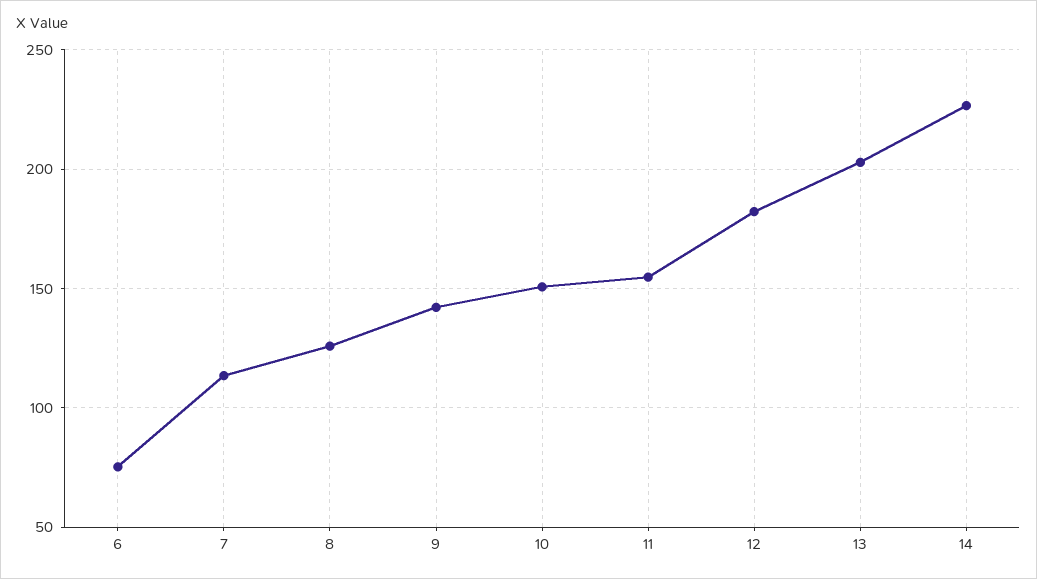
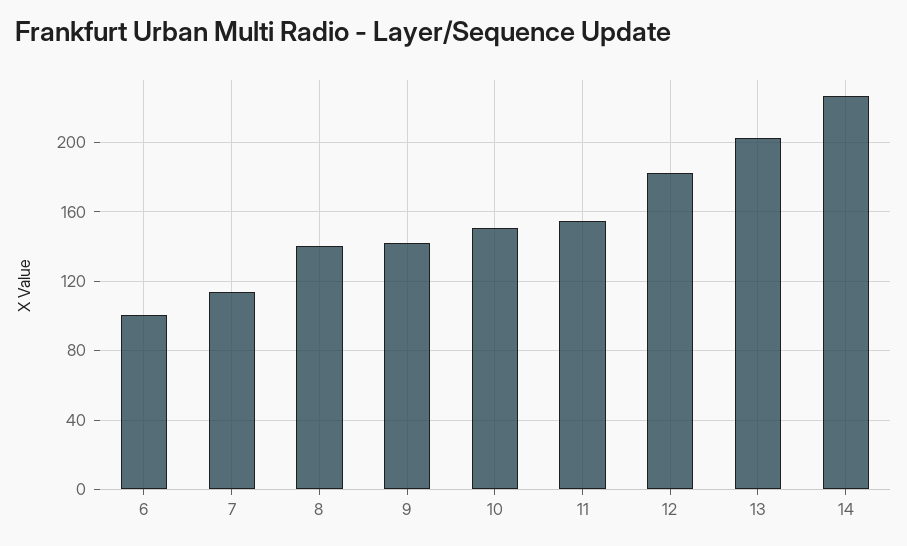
  {
-   "6": 75,
+   "6": 100,
    "7": 115,
-   "8": 125,
+   "8": 140,
    "9": 140,
    "10": 150,
    "11": 155,
    "12": 180,
    "13": 205,
    "14": 225
  }

